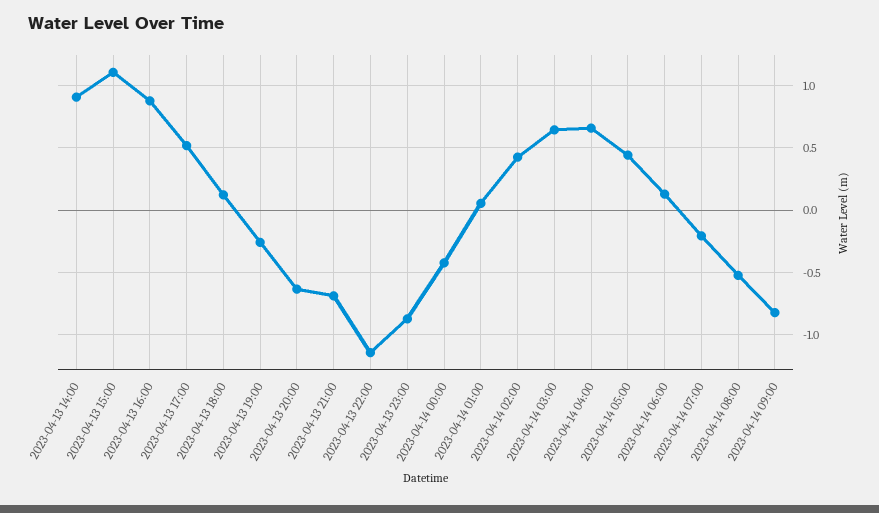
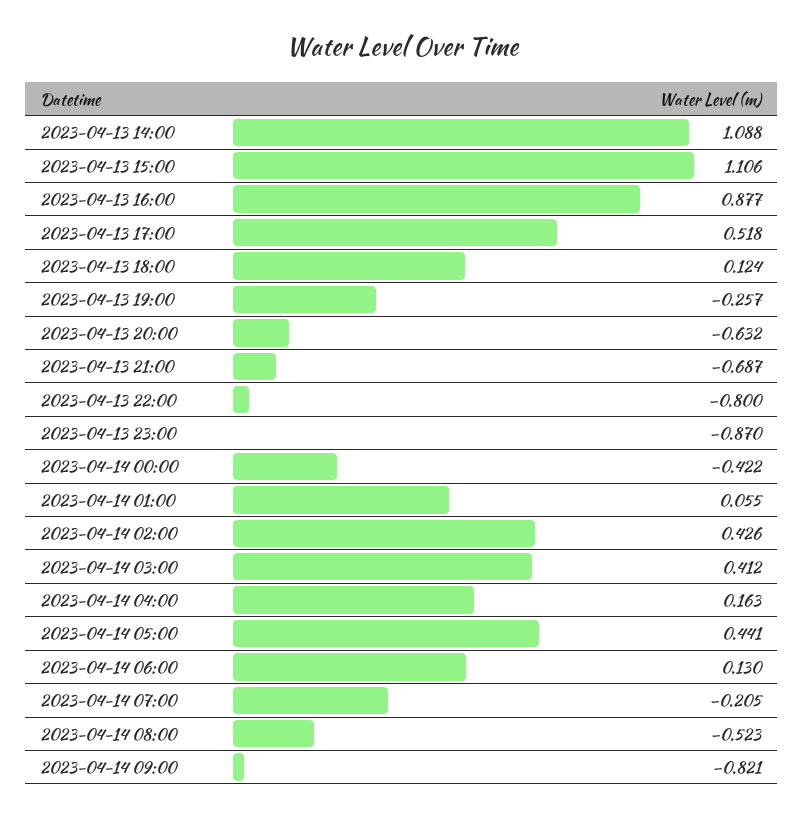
  {
-   "2023-04-13 14:00": 0.9,
+   "2023-04-13 14:00": 1.088,
    "2023-04-13 15:00": 1.106,
    "2023-04-13 16:00": 0.877,
    "2023-04-13 17:00": 0.518,
    "2023-04-13 18:00": 0.124,
    "2023-04-13 19:00": -0.257,
    "2023-04-13 20:00": -0.632,
    "2023-04-13 21:00": -0.687,
-   "2023-04-13 22:00": -1.15,
+   "2023-04-13 22:00": -0.8,
    "2023-04-13 23:00": -0.87,
    "2023-04-14 00:00": -0.422,
    "2023-04-14 01:00": 0.055,
    "2023-04-14 02:00": 0.426,
-   "2023-04-14 03:00": 0.65,
+   "2023-04-14 03:00": 0.412,
-   "2023-04-14 04:00": 0.65,
+   "2023-04-14 04:00": 0.163,
    "2023-04-14 05:00": 0.441,
    "2023-04-14 06:00": 0.13,
    "2023-04-14 07:00": -0.205,
    "2023-04-14 08:00": -0.523,
    "2023-04-14 09:00": -0.821
  }

